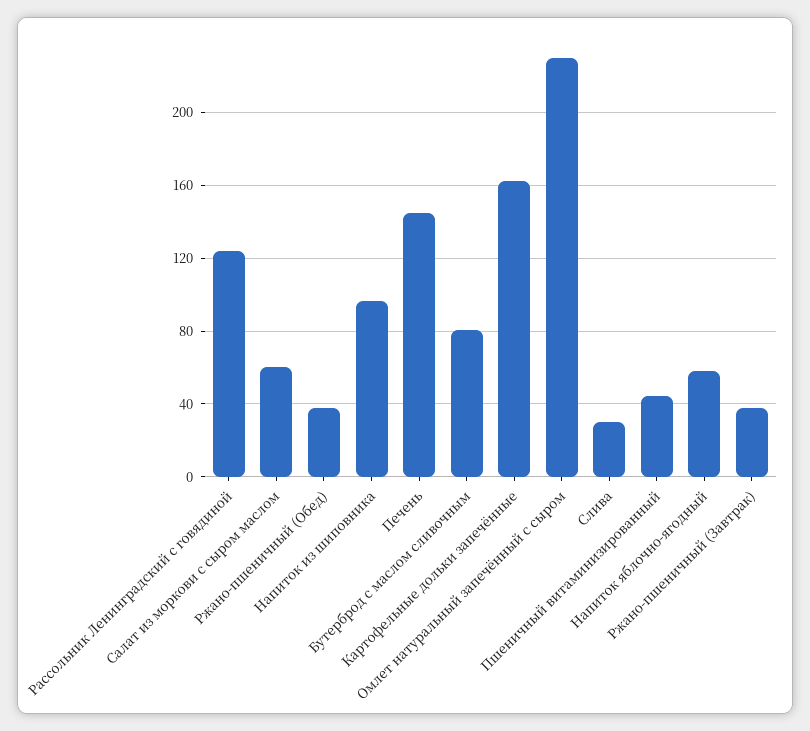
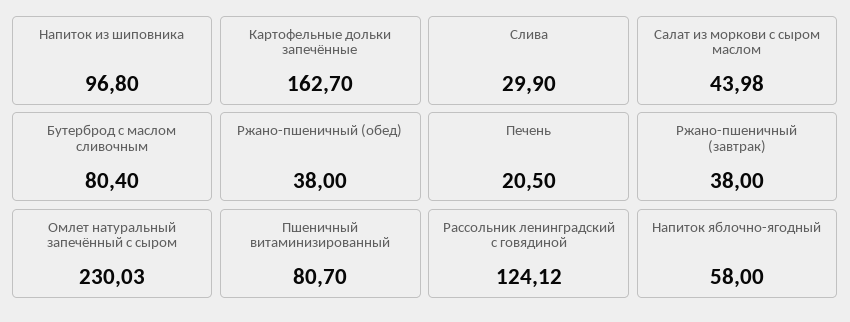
  {
    "Рассольник Ленинградский с говядиной": 124.12,
-   "Салат из моркови с сыром маслом": 60,
+   "Салат из моркови с сыром маслом": 43.98,
    "Ржано-пшеничный (Обед)": 38,
    "Напиток из шиповника": 96.8,
-   "Печень": 145,
+   "Печень": 20.5,
    "Бутерброд с маслом сливочным": 80.4,
    "Картофельные дольки запечённые": 162.7,
    "Омлет натуральный запечённый с сыром": 230.03,
    "Слива": 29.9,
-   "Пшеничный витаминизированный": 45,
+   "Пшеничный витаминизированный": 80.7,
    "Напиток яблочно-ягодный": 58,
    "Ржано-пшеничный (Завтрак)": 38
  }

